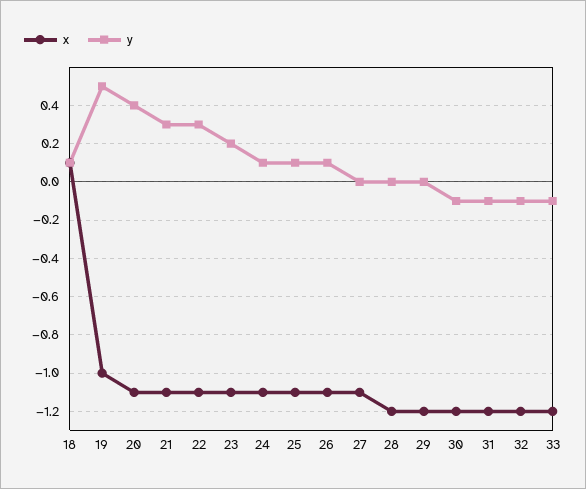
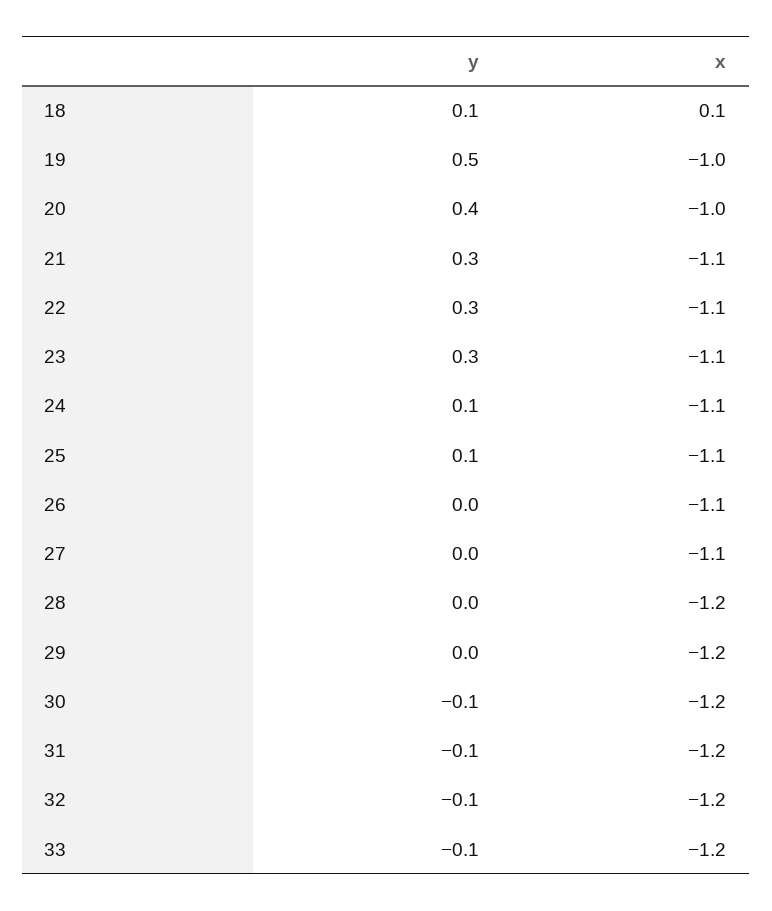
  {
    "x": {
      "18": 0.1,
      "19": -1,
-     "20": -1.1,
+     "20": -1,
      "21": -1.1,
      "22": -1.1,
      "23": -1.1,
      "24": -1.1,
      "25": -1.1,
      "26": -1.1,
      "27": -1.1,
      "28": -1.2,
      "29": -1.2,
      "30": -1.2,
      "31": -1.2,
      "32": -1.2,
      "33": -1.2
    },
    "y": {
      "18": 0.1,
      "19": 0.5,
      "20": 0.4,
      "21": 0.3,
      "22": 0.3,
-     "23": 0.2,
+     "23": 0.3,
      "24": 0.1,
      "25": 0.1,
-     "26": 0.1,
+     "26": 0,
      "27": 0,
      "28": 0,
      "29": 0,
      "30": -0.1,
      "31": -0.1,
      "32": -0.1,
      "33": -0.1
    }
  }

